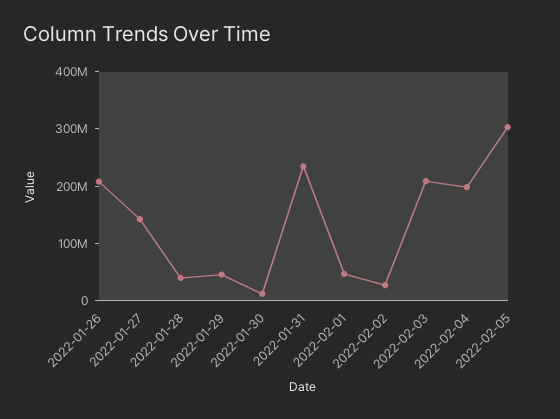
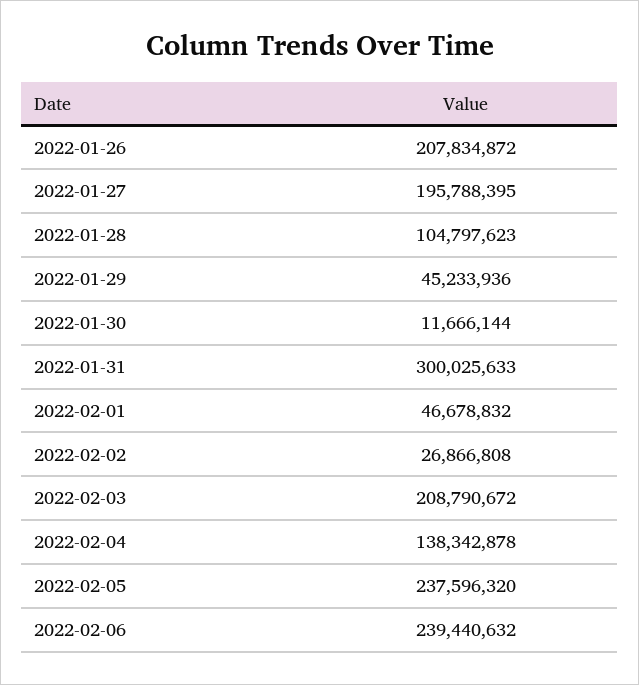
  {
    "2022-01-26": 207834872,
-   "2022-01-27": 140000000,
+   "2022-01-27": 195788395,
-   "2022-01-28": 40000000,
+   "2022-01-28": 104797623,
    "2022-01-29": 45233936,
    "2022-01-30": 11666144,
-   "2022-01-31": 240000000,
+   "2022-01-31": 300025633,
    "2022-02-01": 46678832,
    "2022-02-02": 26866808,
    "2022-02-03": 208790672,
-   "2022-02-04": 200000000,
+   "2022-02-04": 138342878,
-   "2022-02-05": 300000000
+   "2022-02-05": 237596320,
+   "2022-02-06": 239440632
  }

